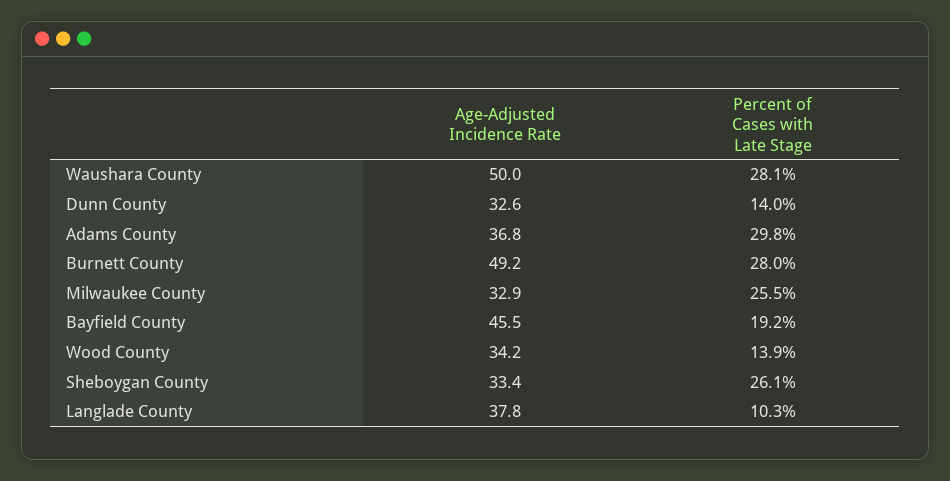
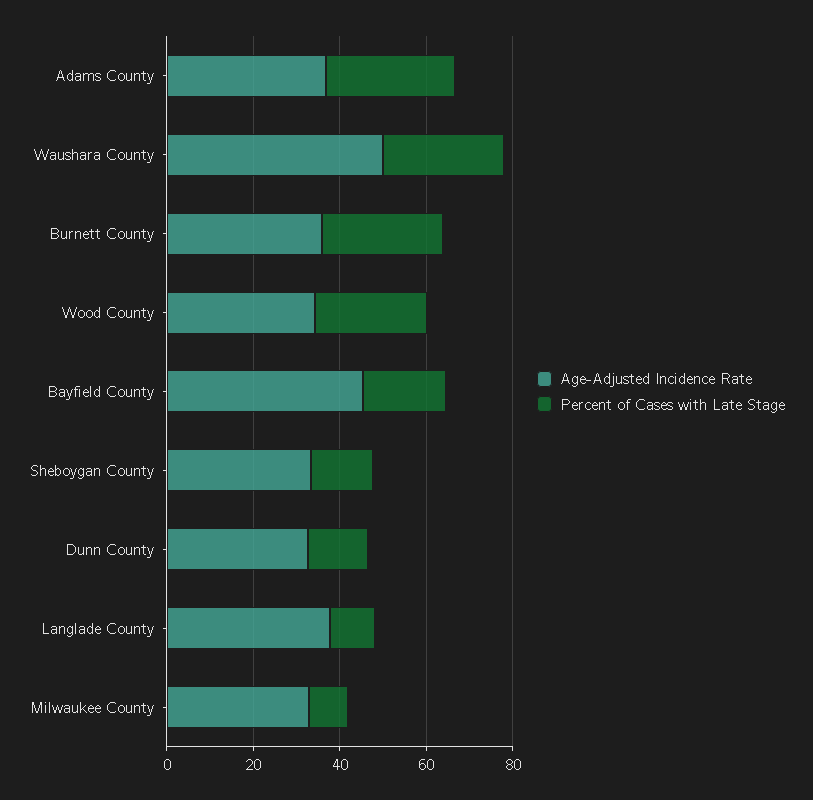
  {
    "Age-Adjusted Incidence Rate": {
      "Waushara County": 50,
      "Dunn County": 32.6,
      "Adams County": 36.8,
-     "Burnett County": 49.2,
+     "Burnett County": 35,
      "Milwaukee County": 32.9,
      "Bayfield County": 45.5,
      "Wood County": 34.2,
      "Sheboygan County": 33.4,
      "Langlade County": 37.8
    },
    "Percent of Cases with Late Stage": {
      "Waushara County": 28.1,
      "Dunn County": 14,
      "Adams County": 29.8,
      "Burnett County": 28,
-     "Milwaukee County": 25.5,
+     "Milwaukee County": 10,
      "Bayfield County": 19.2,
-     "Wood County": 13.9,
+     "Wood County": 25,
-     "Sheboygan County": 26.1,
+     "Sheboygan County": 15,
      "Langlade County": 10.3
    }
  }

